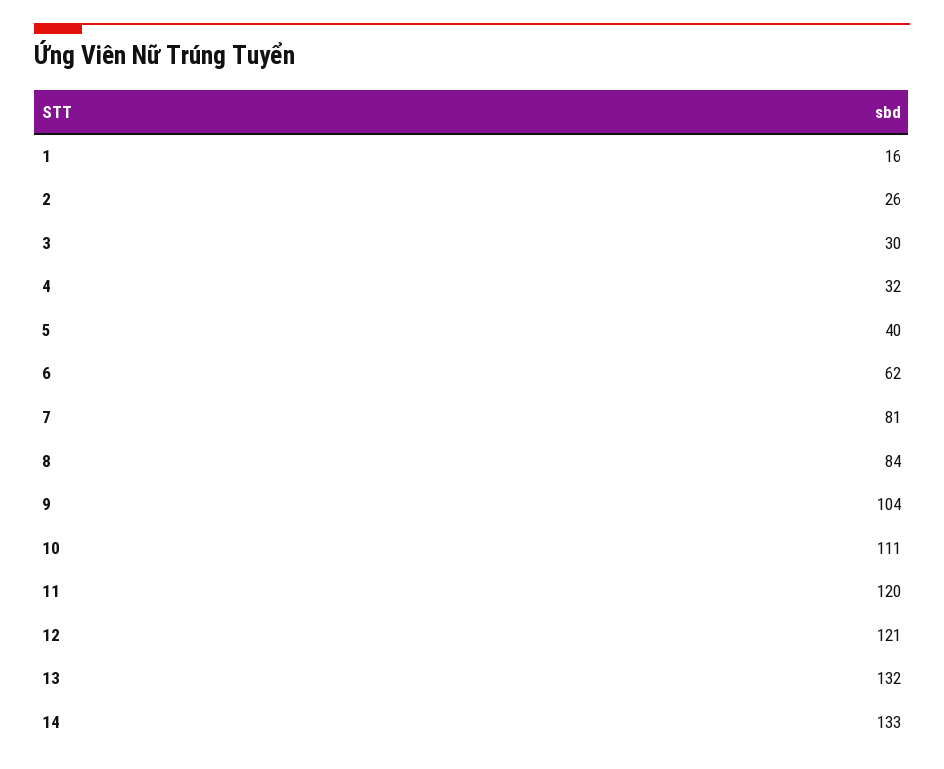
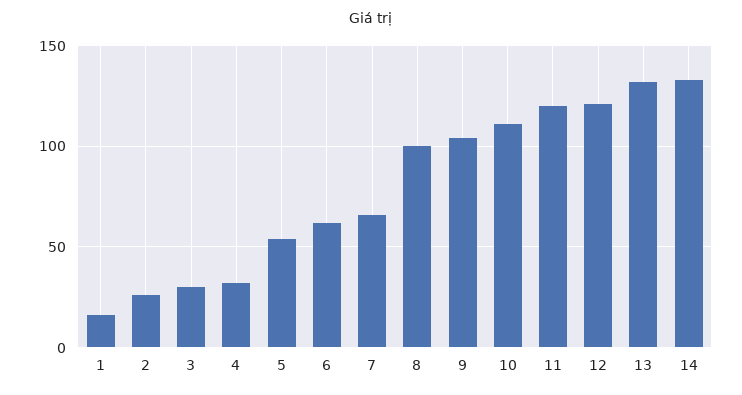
  {
    "1": 16,
    "2": 26,
    "3": 30,
    "4": 32,
-   "5": 40,
+   "5": 55,
    "6": 62,
-   "7": 81,
+   "7": 65,
-   "8": 84,
+   "8": 100,
    "9": 104,
    "10": 111,
    "11": 120,
    "12": 121,
    "13": 132,
    "14": 133
  }

